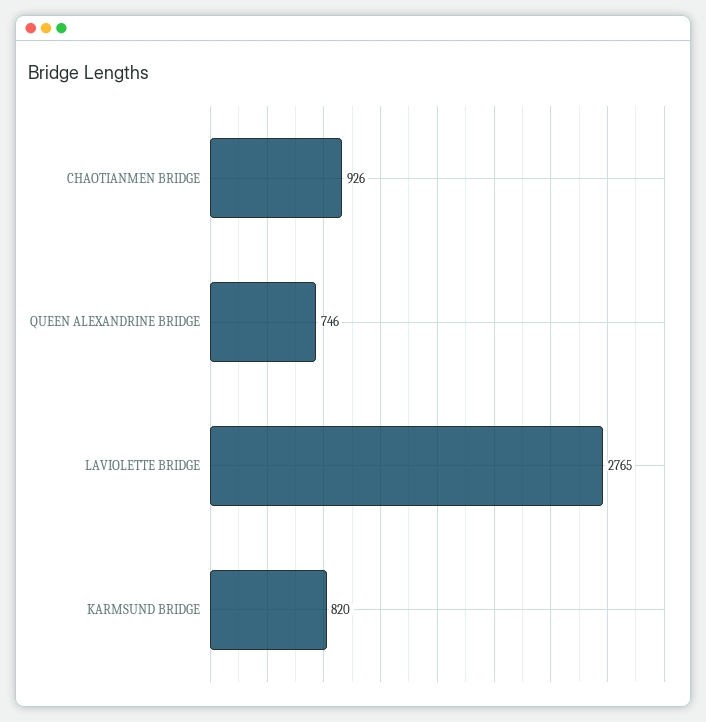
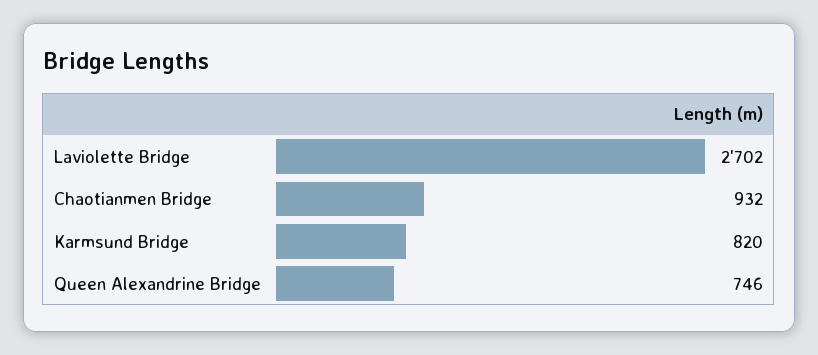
  {
-   "CHAOTIANMEN BRIDGE": 926,
+   "CHAOTIANMEN BRIDGE": 932,
    "QUEEN ALEXANDRINE BRIDGE": 746,
-   "LAVIOLETTE BRIDGE": 2765,
+   "LAVIOLETTE BRIDGE": 2702,
    "KARMSUND BRIDGE": 820
  }

